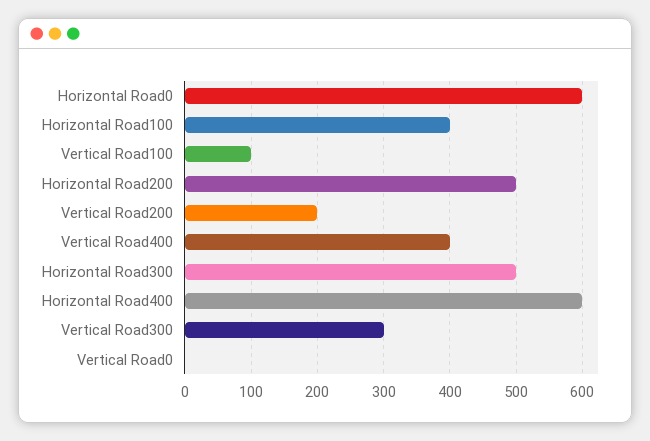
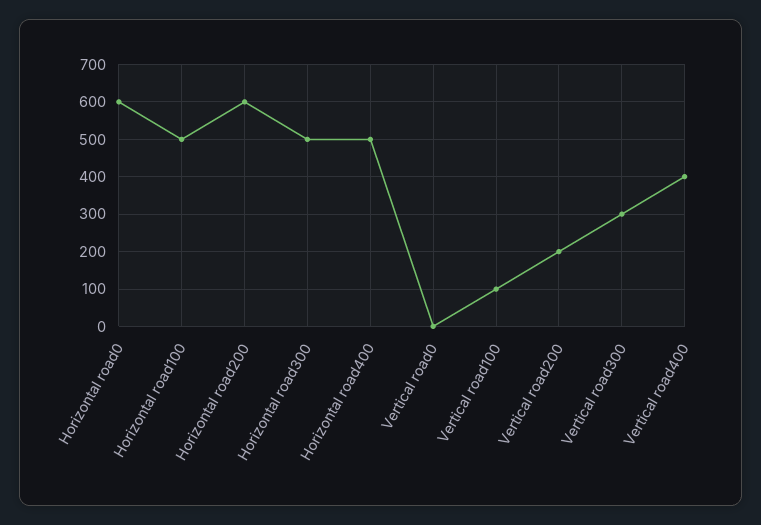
  {
    "Horizontal Road0": 600,
-   "Horizontal Road100": 400,
+   "Horizontal Road100": 500,
    "Vertical Road100": 100,
-   "Horizontal Road200": 500,
+   "Horizontal Road200": 600,
    "Vertical Road200": 200,
    "Vertical Road400": 400,
    "Horizontal Road300": 500,
-   "Horizontal Road400": 600,
+   "Horizontal Road400": 500,
    "Vertical Road300": 300,
    "Vertical Road0": 0
  }

